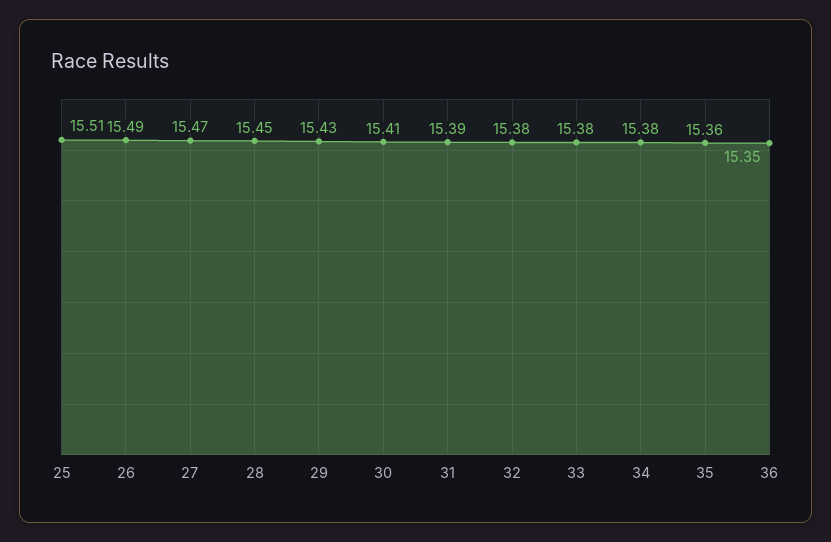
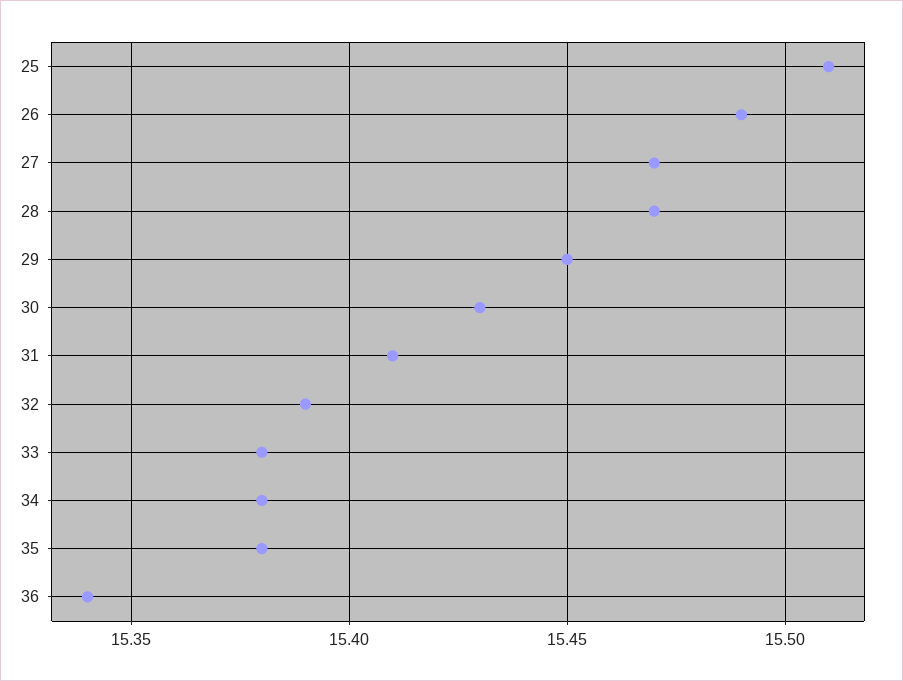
  {
    "25": 15.51,
    "26": 15.49,
    "27": 15.47,
-   "28": 15.45,
+   "28": 15.47,
-   "29": 15.43,
+   "29": 15.45,
-   "30": 15.41,
+   "30": 15.43,
-   "31": 15.39,
+   "31": 15.41,
-   "32": 15.38,
+   "32": 15.39,
    "33": 15.38,
    "34": 15.38,
-   "35": 15.36,
+   "35": 15.38,
-   "36": 15.35
+   "36": 15.34
  }

